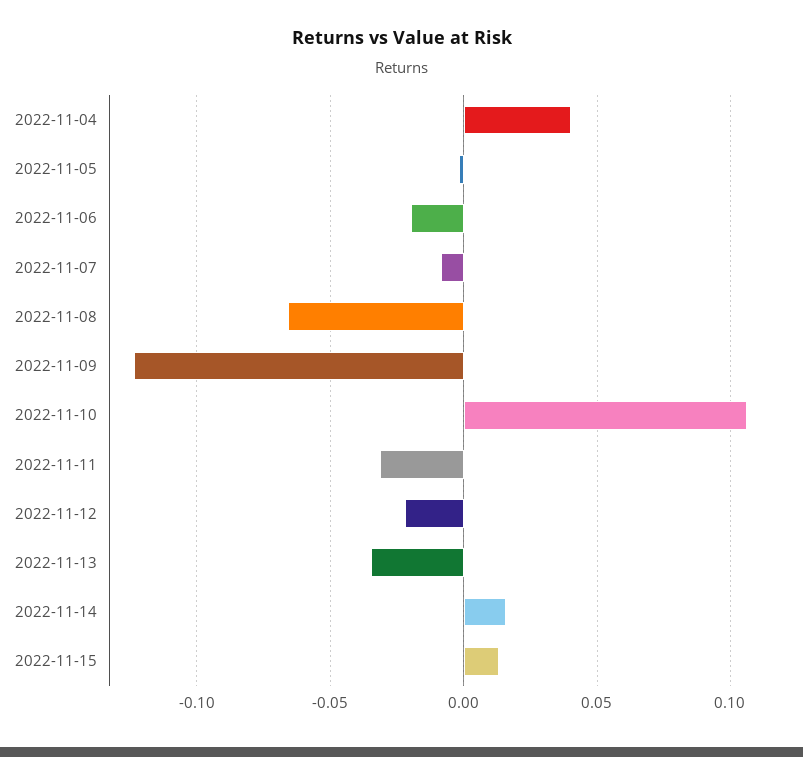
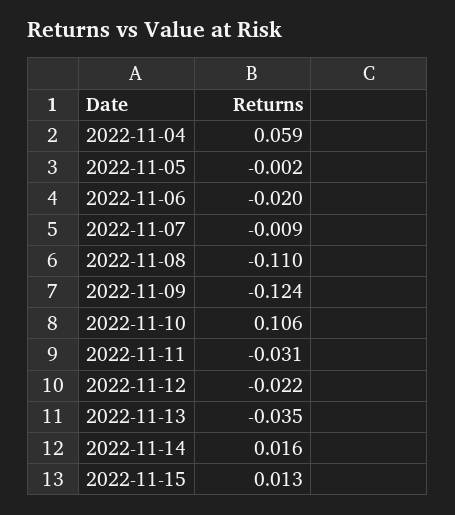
  {
-   "2022-11-04": 0.04,
+   "2022-11-04": 0.059,
    "2022-11-05": -0.002,
    "2022-11-06": -0.02,
    "2022-11-07": -0.009,
-   "2022-11-08": -0.065,
+   "2022-11-08": -0.11,
    "2022-11-09": -0.124,
    "2022-11-10": 0.106,
    "2022-11-11": -0.031,
    "2022-11-12": -0.022,
    "2022-11-13": -0.035,
    "2022-11-14": 0.016,
    "2022-11-15": 0.013
  }

